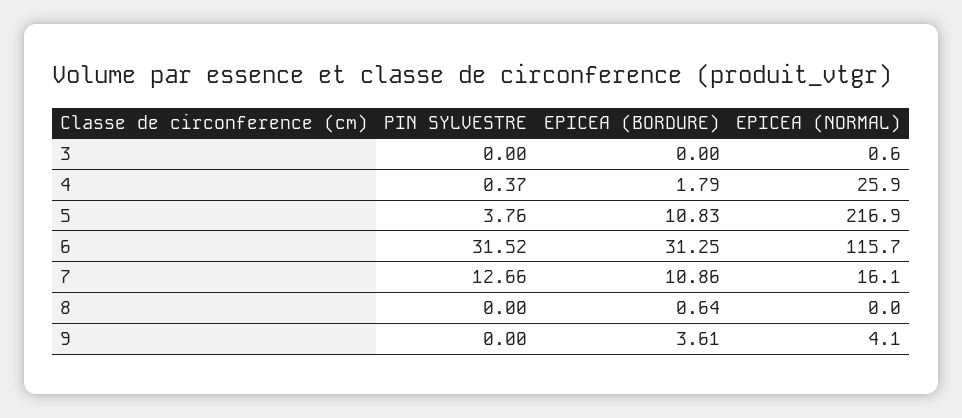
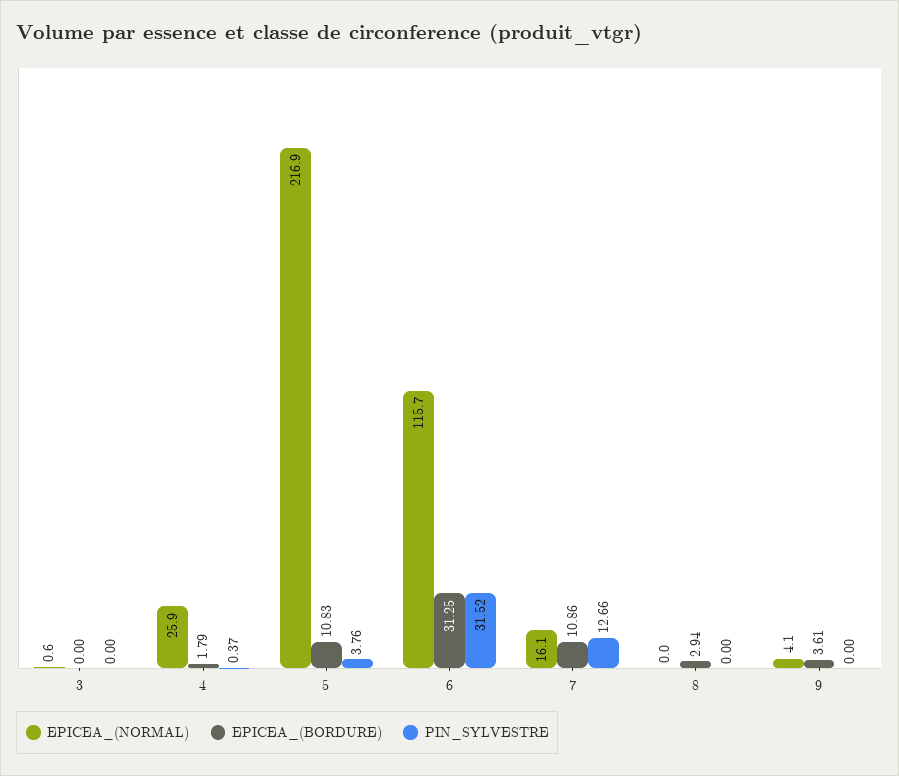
  {
    "PIN SYLVESTRE": {
      "3": 0,
      "4": 0.37,
      "5": 3.76,
      "6": 31.52,
      "7": 12.66,
      "8": 0,
      "9": 0
    },
    "EPICEA (BORDURE)": {
      "3": 0,
      "4": 1.79,
      "5": 10.83,
      "6": 31.25,
      "7": 10.86,
-     "8": 0.64,
+     "8": 2.94,
      "9": 3.61
    },
    "EPICEA (NORMAL)": {
      "3": 0.6,
      "4": 25.9,
      "5": 216.9,
      "6": 115.7,
      "7": 16.1,
      "8": 0,
      "9": 4.1
    }
  }

